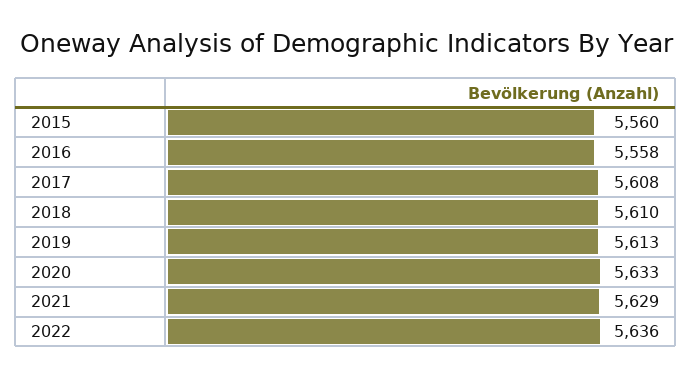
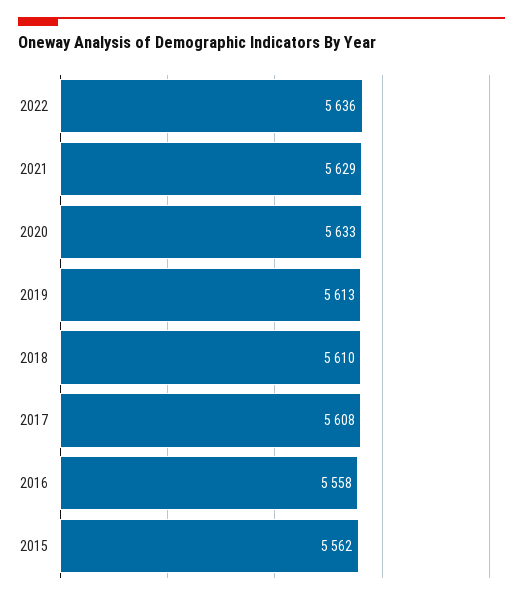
  {
-   "2015": 5560,
+   "2015": 5562,
    "2016": 5558,
    "2017": 5608,
    "2018": 5610,
    "2019": 5613,
    "2020": 5633,
    "2021": 5629,
    "2022": 5636
  }

